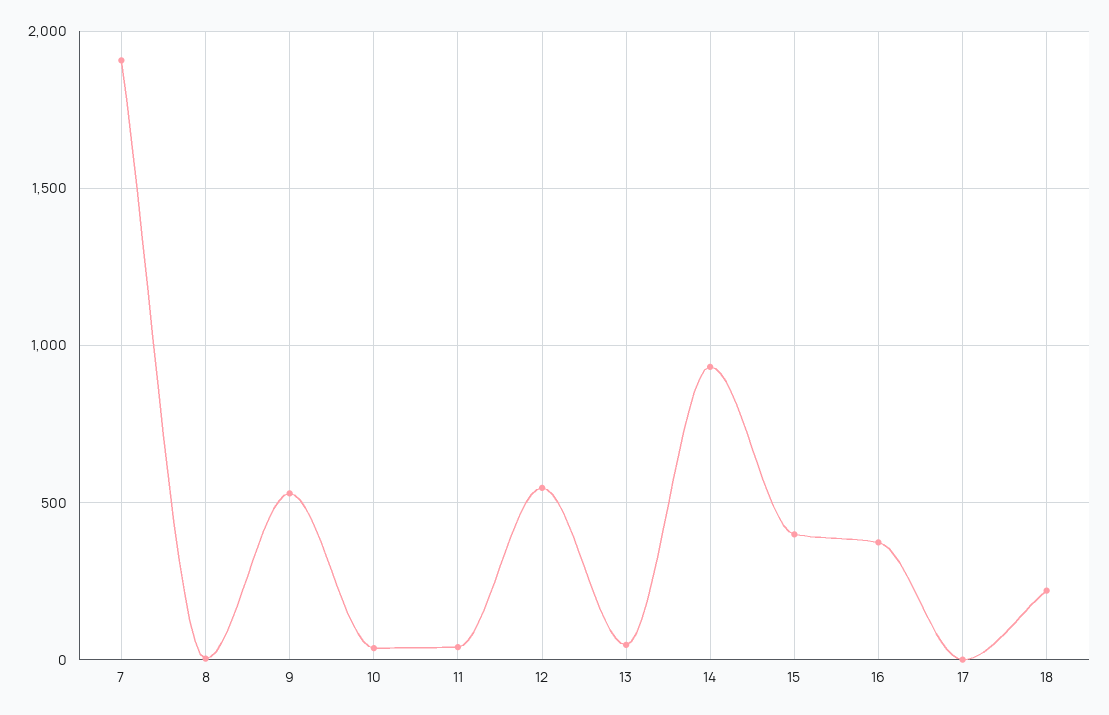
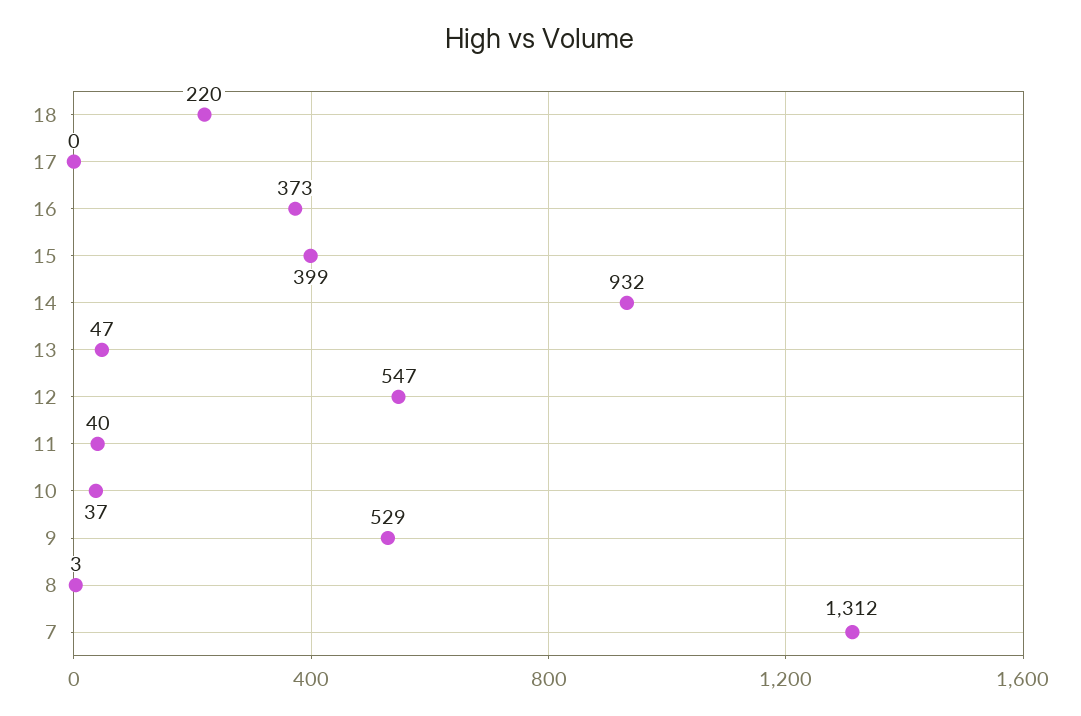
  {
-   "7": 1900,
+   "7": 1312,
    "8": 3,
    "9": 529,
    "10": 37,
    "11": 40,
    "12": 547,
    "13": 47,
    "14": 932,
    "15": 399,
    "16": 373,
    "17": 0,
    "18": 220
  }

